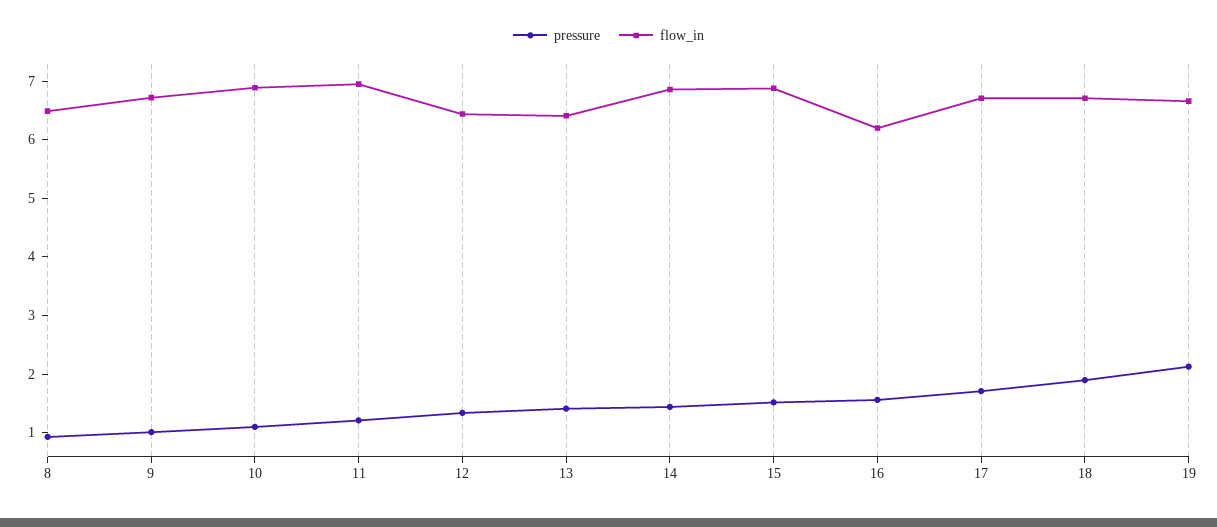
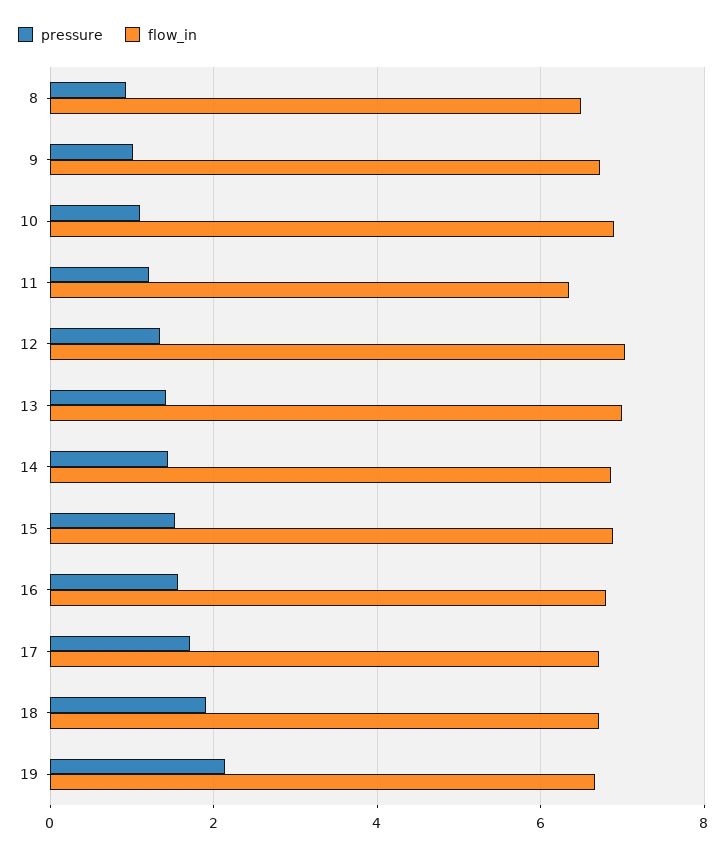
  {
    "pressure": {
      "8": 1,
      "9": 1,
      "10": 1.2,
      "11": 1.2,
      "12": 1.4,
      "13": 1.4,
      "14": 1.4,
      "15": 1.6,
      "16": 1.6,
      "17": 1.8,
      "18": 2,
      "19": 2.2
    },
    "flow_in": {
      "8": 6.4,
      "9": 6.8,
      "10": 6.8,
-     "11": 7,
+     "11": 6.4,
-     "12": 6.4,
+     "12": 7,
-     "13": 6.4,
+     "13": 7,
      "14": 6.8,
      "15": 6.8,
-     "16": 6.2,
+     "16": 6.8,
      "17": 6.8,
      "18": 6.8,
      "19": 6.6
    }
  }

